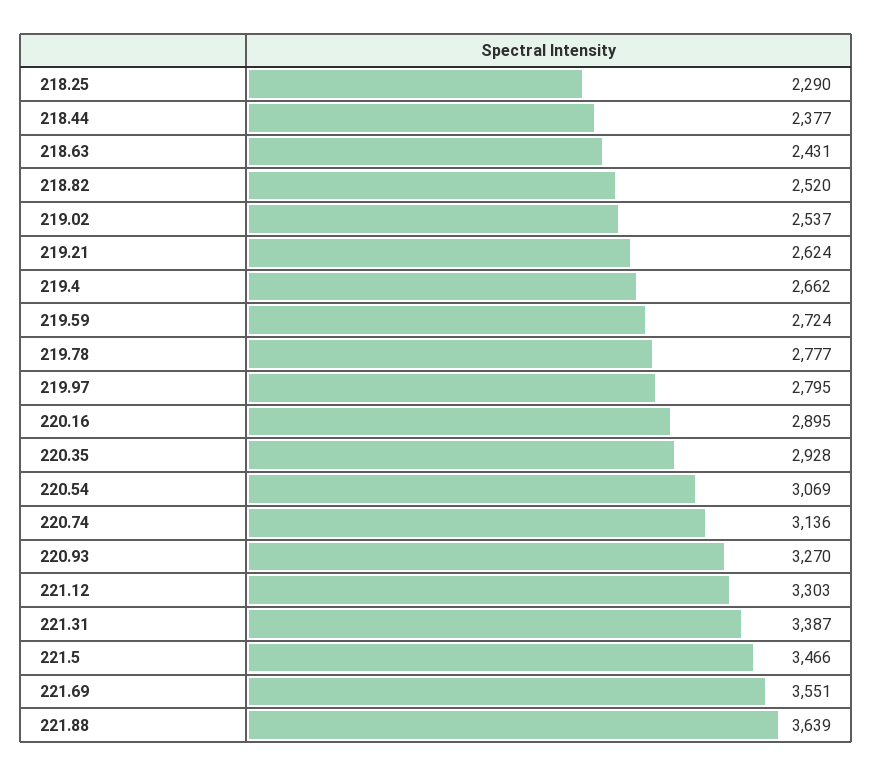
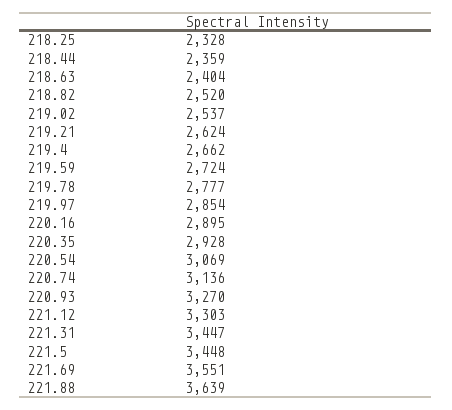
  {
-   "218.25": 2290,
+   "218.25": 2328,
-   "218.44": 2377,
+   "218.44": 2359,
-   "218.63": 2431,
+   "218.63": 2404,
    "218.82": 2520,
    "219.02": 2537,
    "219.21": 2624,
    "219.4": 2662,
    "219.59": 2724,
    "219.78": 2777,
-   "219.97": 2795,
+   "219.97": 2854,
    "220.16": 2895,
    "220.35": 2928,
    "220.54": 3069,
    "220.74": 3136,
    "220.93": 3270,
    "221.12": 3303,
-   "221.31": 3387,
+   "221.31": 3447,
-   "221.5": 3466,
+   "221.5": 3448,
    "221.69": 3551,
    "221.88": 3639
  }

